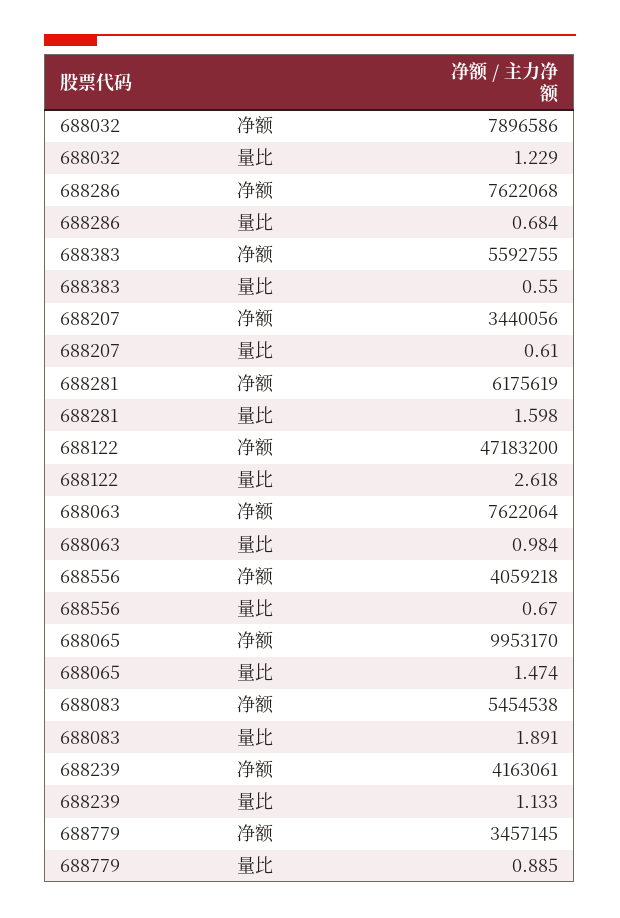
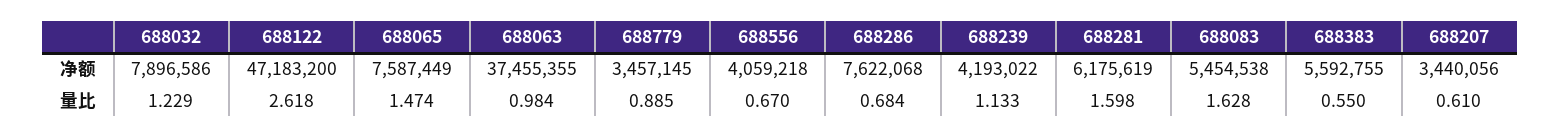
  {
    "688032": {
      "净额": 7896586,
      "量比": 1.229
    },
    "688286": {
      "净额": 7622068,
      "量比": 0.684
    },
    "688383": {
      "净额": 5592755,
      "量比": 0.55
    },
    "688207": {
      "净额": 3440056,
      "量比": 0.61
    },
    "688281": {
      "净额": 6175619,
      "量比": 1.598
    },
    "688122": {
      "净额": 47183200,
      "量比": 2.618
    },
    "688063": {
-     "净额": 7622064,
+     "净额": 37455355,
      "量比": 0.984
    },
    "688556": {
      "净额": 4059218,
      "量比": 0.67
    },
    "688065": {
-     "净额": 9953170,
+     "净额": 7587449,
      "量比": 1.474
    },
    "688083": {
      "净额": 5454538,
-     "量比": 1.891
+     "量比": 1.628
    },
    "688239": {
-     "净额": 4163061,
+     "净额": 4193022,
      "量比": 1.133
    },
    "688779": {
      "净额": 3457145,
      "量比": 0.885
    }
  }

